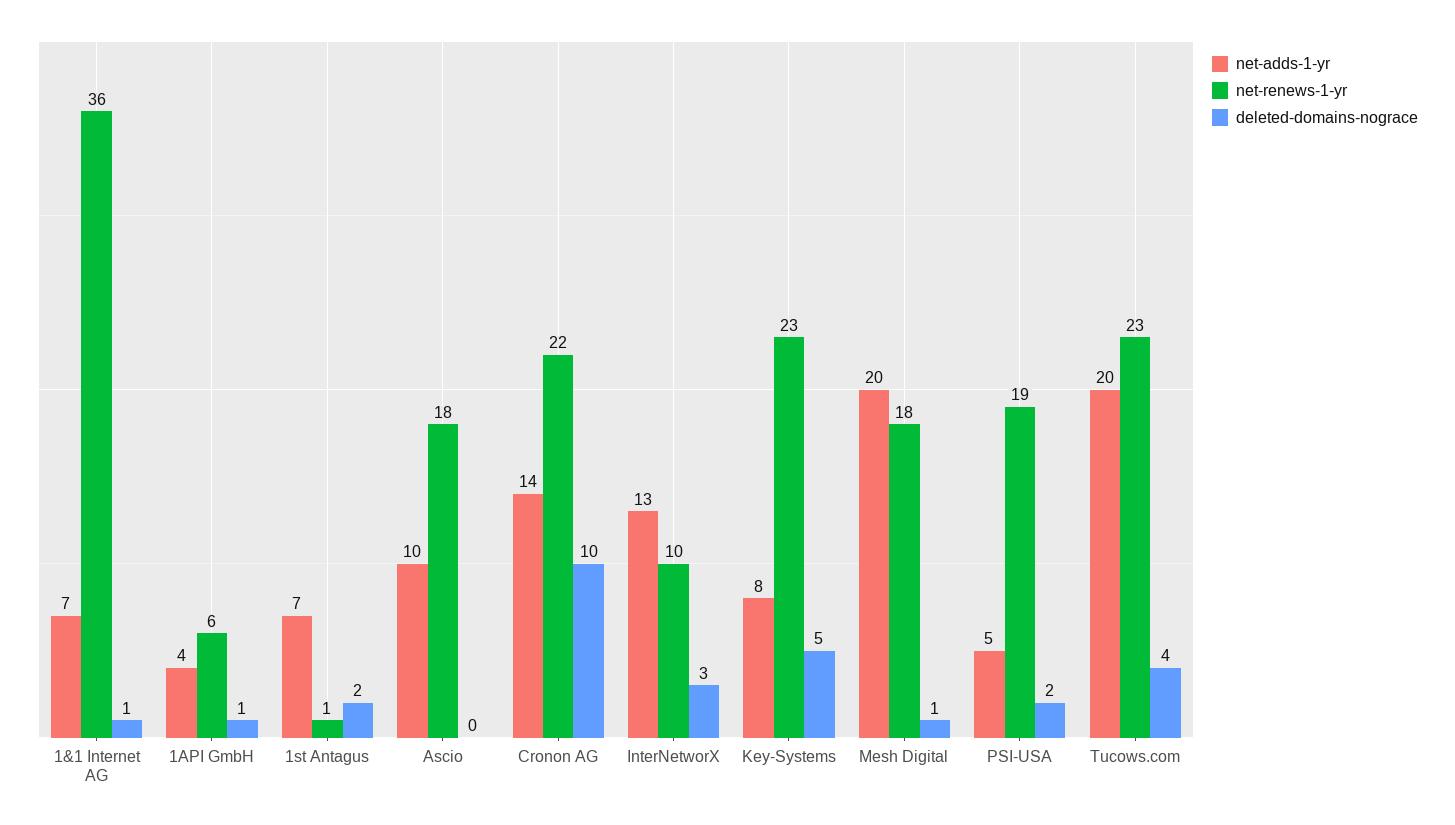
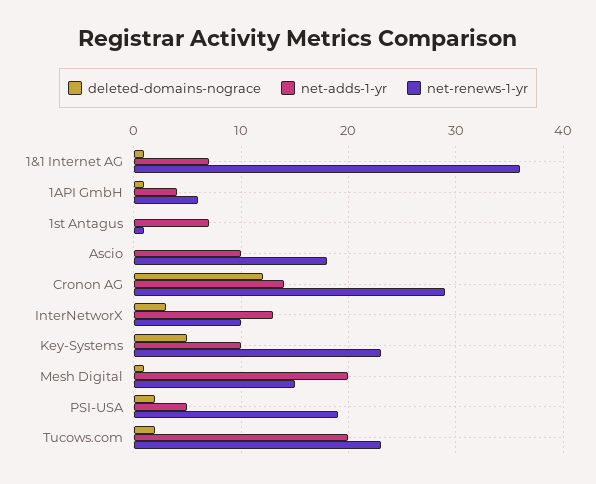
  {
    "net-adds-1-yr": {
      "1&1 Internet AG": 7,
      "1API GmbH": 4,
      "1st Antagus": 7,
      "Ascio": 10,
      "Cronon AG": 14,
      "InterNetworX": 13,
-     "Key-Systems": 8,
+     "Key-Systems": 10,
      "Mesh Digital": 20,
      "PSI-USA": 5,
      "Tucows.com": 20
    },
    "net-renews-1-yr": {
      "1&1 Internet AG": 36,
      "1API GmbH": 6,
      "1st Antagus": 1,
      "Ascio": 18,
-     "Cronon AG": 22,
+     "Cronon AG": 29,
      "InterNetworX": 10,
      "Key-Systems": 23,
-     "Mesh Digital": 18,
+     "Mesh Digital": 15,
      "PSI-USA": 19,
      "Tucows.com": 23
    },
    "deleted-domains-nograce": {
      "1&1 Internet AG": 1,
      "1API GmbH": 1,
-     "1st Antagus": 2,
+     "1st Antagus": 0,
      "Ascio": 0,
-     "Cronon AG": 10,
+     "Cronon AG": 12,
      "InterNetworX": 3,
      "Key-Systems": 5,
      "Mesh Digital": 1,
      "PSI-USA": 2,
-     "Tucows.com": 4
+     "Tucows.com": 2
    }
  }

